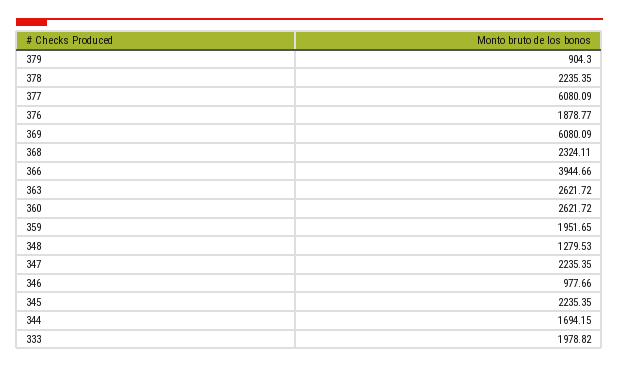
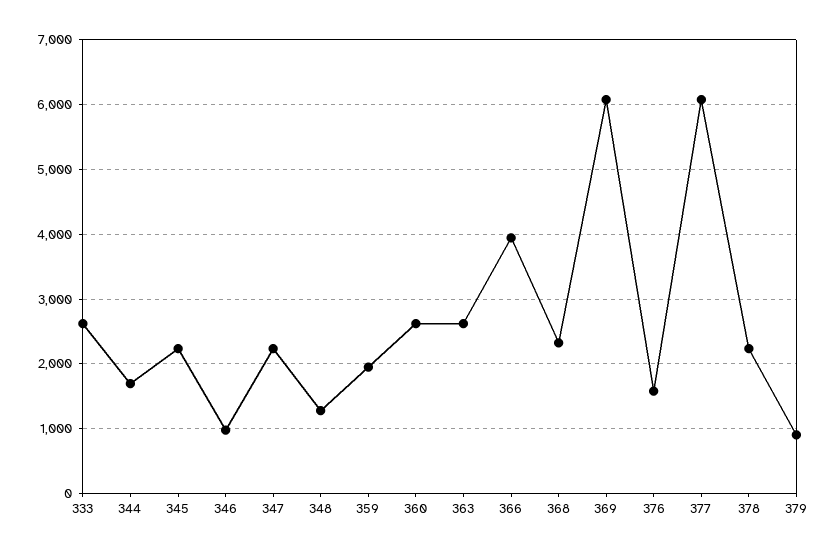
  {
    "379": 904.3,
    "378": 2235.35,
    "377": 6080.09,
-   "376": 1878.77,
+   "376": 1600,
    "369": 6080.09,
    "368": 2324.11,
    "366": 3944.66,
    "363": 2621.72,
    "360": 2621.72,
    "359": 1951.65,
    "348": 1279.53,
    "347": 2235.35,
    "346": 977.66,
    "345": 2235.35,
    "344": 1694.15,
-   "333": 1978.82
+   "333": 2600
  }

